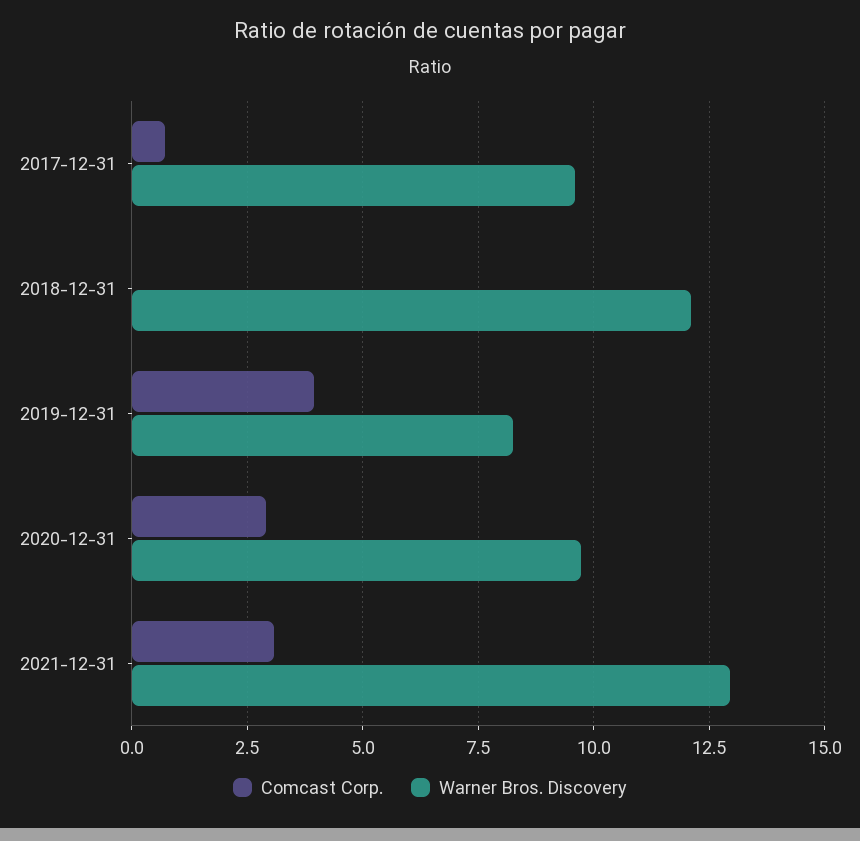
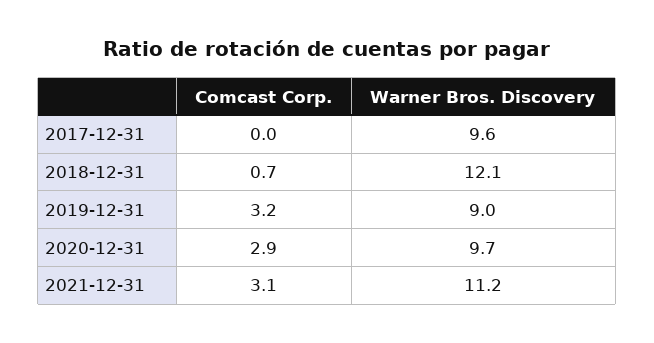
  {
    "Comcast Corp.": {
-     "2017-12-31": 0.75,
+     "2017-12-31": 0,
-     "2018-12-31": 0,
+     "2018-12-31": 0.7,
-     "2019-12-31": 4,
+     "2019-12-31": 3.2,
      "2020-12-31": 2.9,
      "2021-12-31": 3.1
    },
    "Warner Bros. Discovery": {
      "2017-12-31": 9.6,
      "2018-12-31": 12.1,
-     "2019-12-31": 8.25,
+     "2019-12-31": 9,
      "2020-12-31": 9.7,
-     "2021-12-31": 13
+     "2021-12-31": 11.2
    }
  }

